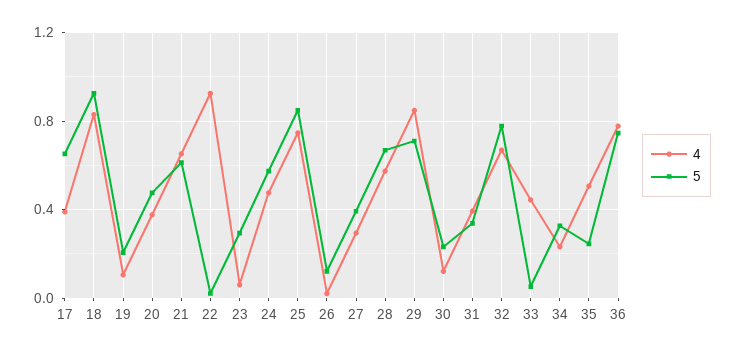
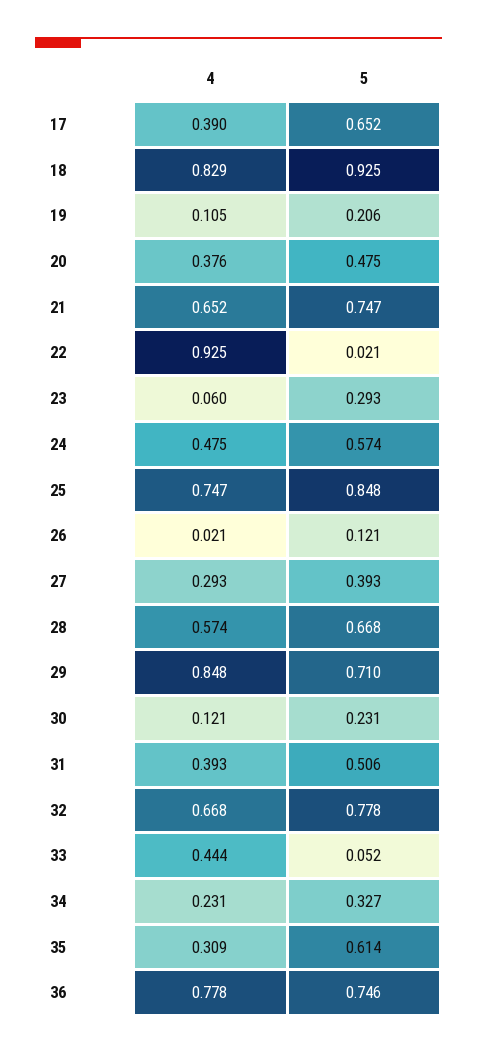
  {
    "4": {
      "17": 0.39,
      "18": 0.829,
      "19": 0.105,
      "20": 0.376,
      "21": 0.652,
      "22": 0.925,
      "23": 0.06,
      "24": 0.475,
      "25": 0.747,
      "26": 0.021,
      "27": 0.293,
      "28": 0.574,
      "29": 0.848,
      "30": 0.121,
      "31": 0.393,
      "32": 0.668,
      "33": 0.444,
      "34": 0.231,
-     "35": 0.5,
+     "35": 0.309,
      "36": 0.778
    },
    "5": {
      "17": 0.652,
      "18": 0.925,
      "19": 0.206,
      "20": 0.475,
-     "21": 0.6,
+     "21": 0.747,
      "22": 0.021,
      "23": 0.293,
      "24": 0.574,
      "25": 0.848,
      "26": 0.121,
      "27": 0.393,
      "28": 0.668,
      "29": 0.71,
      "30": 0.231,
-     "31": 0.35,
+     "31": 0.506,
      "32": 0.778,
      "33": 0.052,
      "34": 0.327,
-     "35": 0.25,
+     "35": 0.614,
      "36": 0.746
    }
  }

